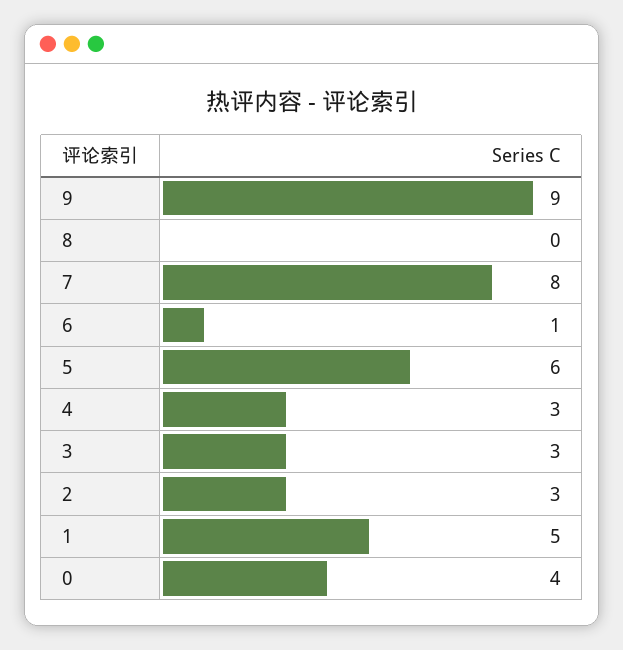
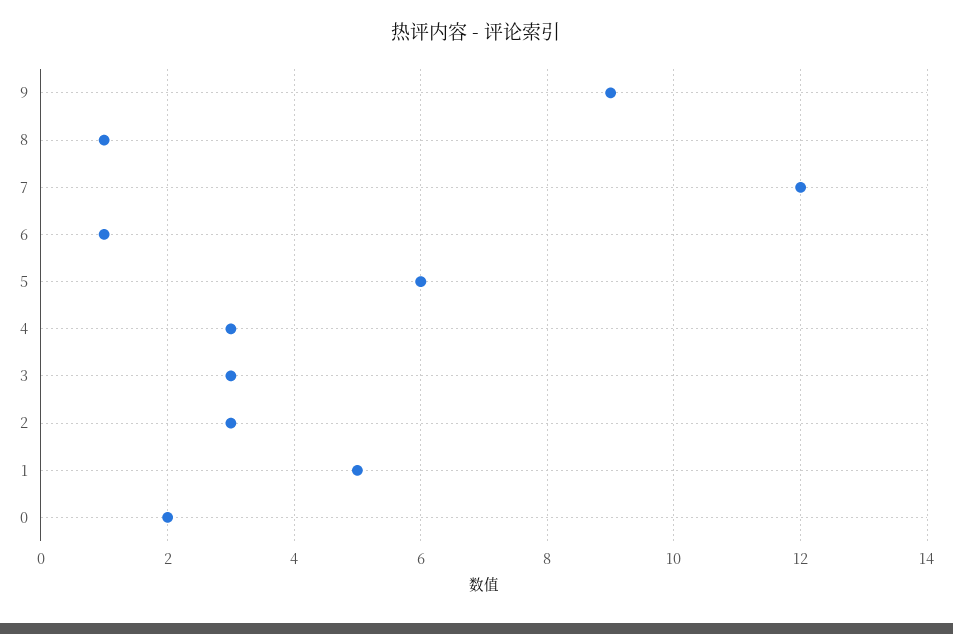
  {
    "9": 9,
-   "8": 0,
+   "8": 1,
-   "7": 8,
+   "7": 12,
    "6": 1,
    "5": 6,
    "4": 3,
    "3": 3,
    "2": 3,
    "1": 5,
-   "0": 4
+   "0": 2
  }

